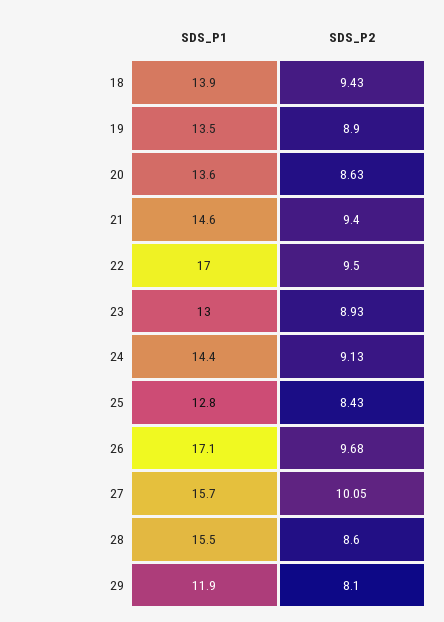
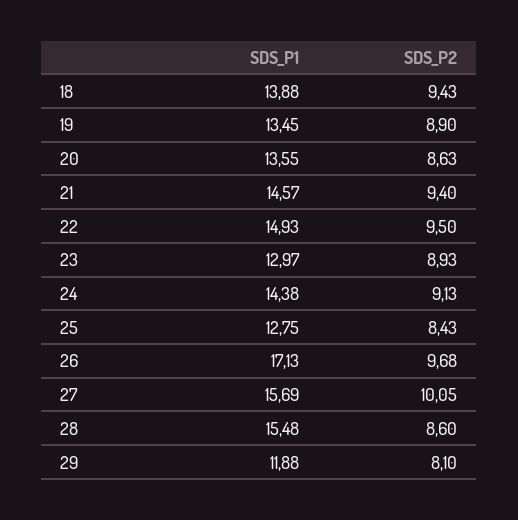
  {
    "SDS_P1": {
      "18": 13.88,
      "19": 13.45,
      "20": 13.55,
      "21": 14.57,
-     "22": 17,
+     "22": 14.93,
      "23": 12.97,
      "24": 14.38,
      "25": 12.75,
      "26": 17.13,
      "27": 15.69,
      "28": 15.48,
      "29": 11.88
    },
    "SDS_P2": {
      "18": 9.43,
      "19": 8.9,
      "20": 8.63,
      "21": 9.4,
      "22": 9.5,
      "23": 8.93,
      "24": 9.13,
      "25": 8.43,
      "26": 9.68,
      "27": 10.05,
      "28": 8.6,
      "29": 8.1
    }
  }

